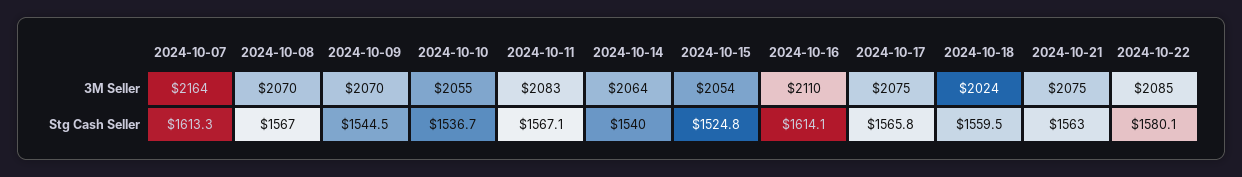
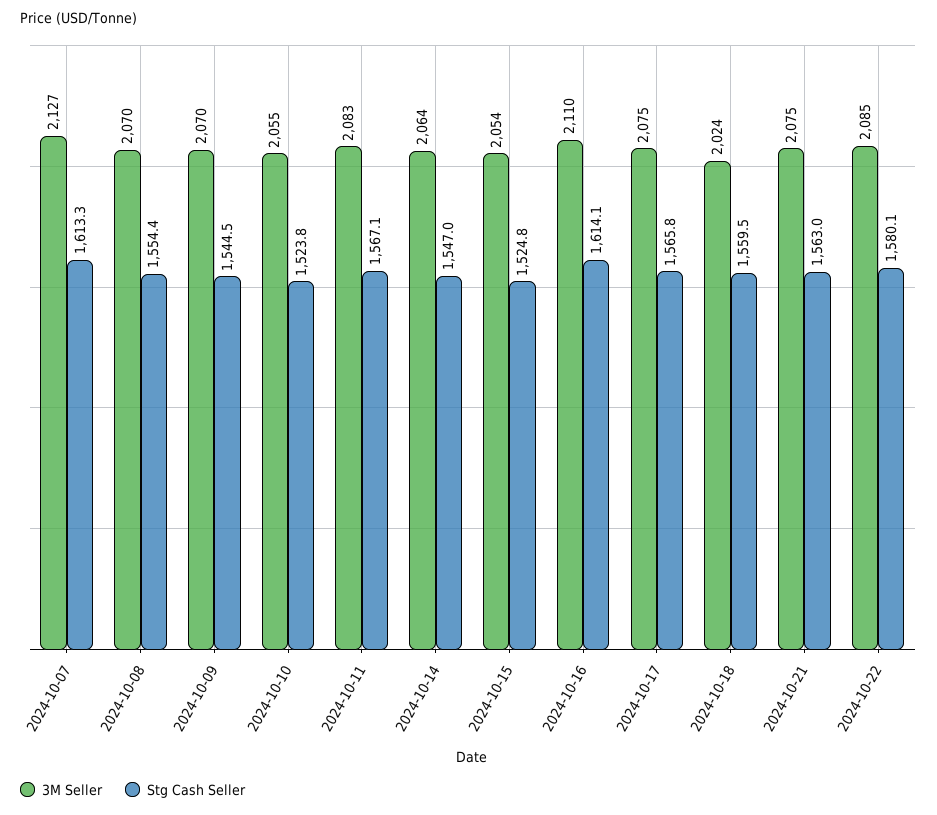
  {
    "3M Seller": {
-     "2024-10-07": 2164,
+     "2024-10-07": 2127,
      "2024-10-08": 2070,
      "2024-10-09": 2070,
      "2024-10-10": 2055,
      "2024-10-11": 2083,
      "2024-10-14": 2064,
      "2024-10-15": 2054,
      "2024-10-16": 2110,
      "2024-10-17": 2075,
      "2024-10-18": 2024,
      "2024-10-21": 2075,
      "2024-10-22": 2085
    },
    "Stg Cash Seller": {
      "2024-10-07": 1613.3,
-     "2024-10-08": 1567,
+     "2024-10-08": 1554.4,
      "2024-10-09": 1544.5,
-     "2024-10-10": 1536.7,
+     "2024-10-10": 1523.8,
      "2024-10-11": 1567.1,
-     "2024-10-14": 1540,
+     "2024-10-14": 1547,
      "2024-10-15": 1524.8,
      "2024-10-16": 1614.1,
      "2024-10-17": 1565.8,
      "2024-10-18": 1559.5,
      "2024-10-21": 1563,
      "2024-10-22": 1580.1
    }
  }

